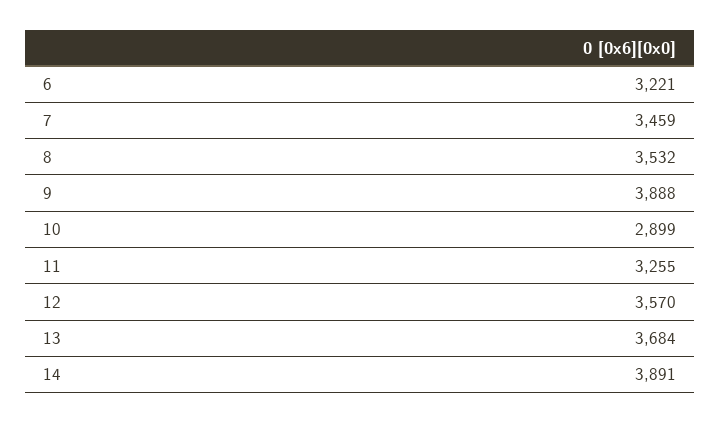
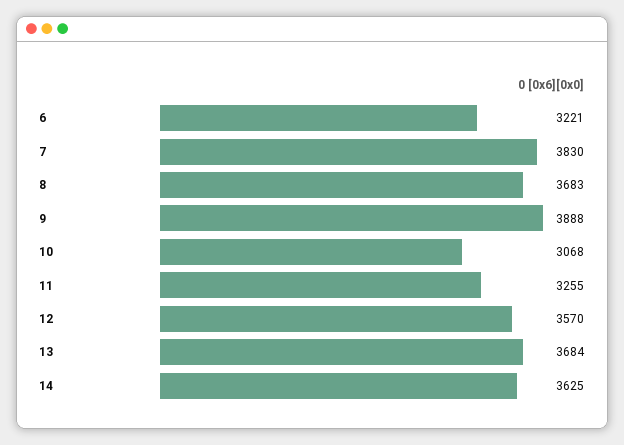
  {
    "6": 3221,
-   "7": 3459,
+   "7": 3830,
-   "8": 3532,
+   "8": 3683,
    "9": 3888,
-   "10": 2899,
+   "10": 3068,
    "11": 3255,
    "12": 3570,
    "13": 3684,
-   "14": 3891
+   "14": 3625
  }

